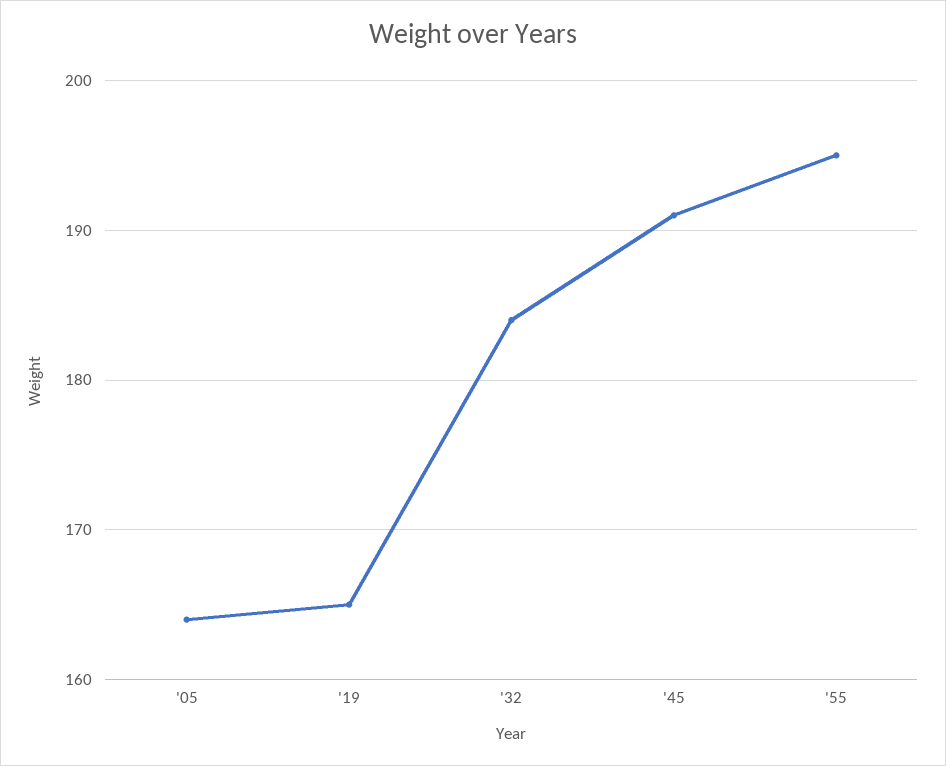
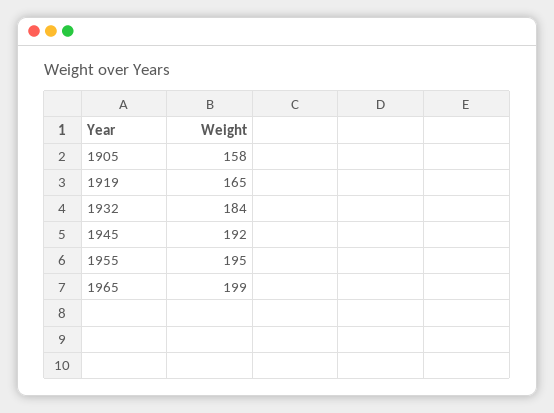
  {
-   "'05": 164,
+   "'05": 158,
    "'19": 165,
    "'32": 184,
-   "'45": 191,
+   "'45": 192,
-   "'55": 195
+   "'55": 195,
+   "1965": 199
  }

